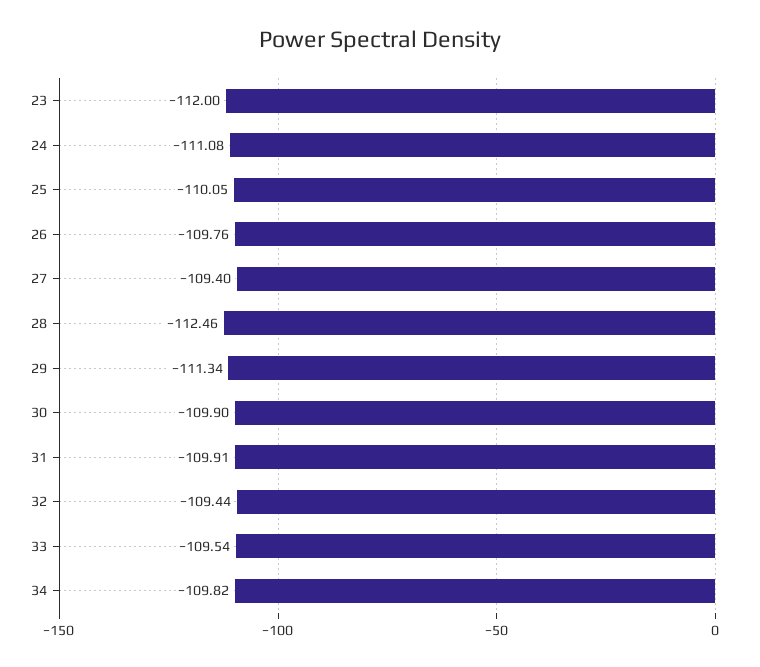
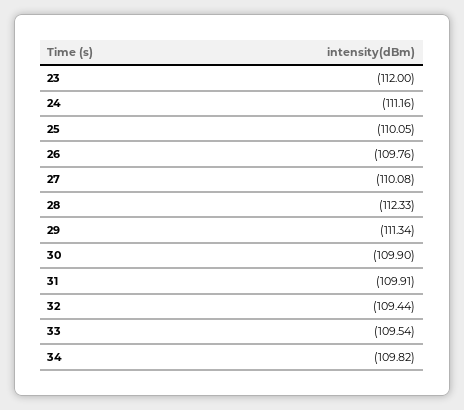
  {
    "23": -112,
-   "24": -111.08,
+   "24": -111.16,
    "25": -110.05,
    "26": -109.76,
-   "27": -109.4,
+   "27": -110.08,
-   "28": -112.46,
+   "28": -112.33,
    "29": -111.34,
    "30": -109.9,
    "31": -109.91,
    "32": -109.44,
    "33": -109.54,
    "34": -109.82
  }

